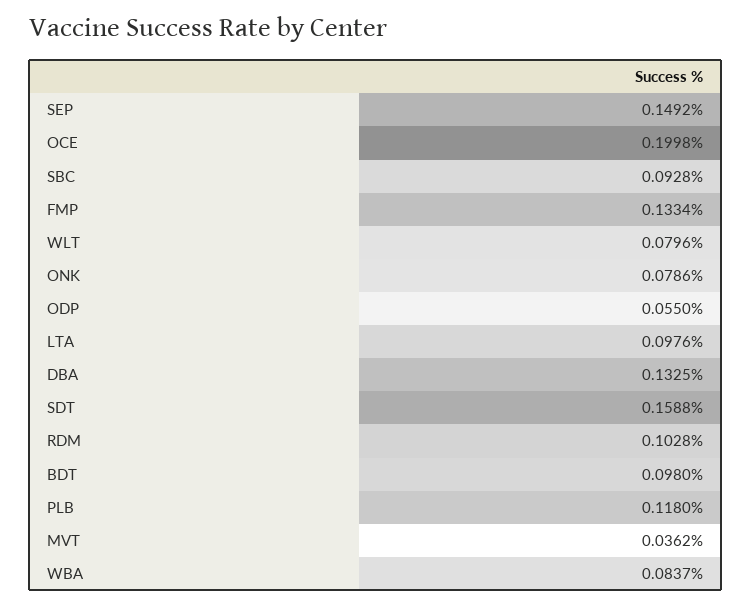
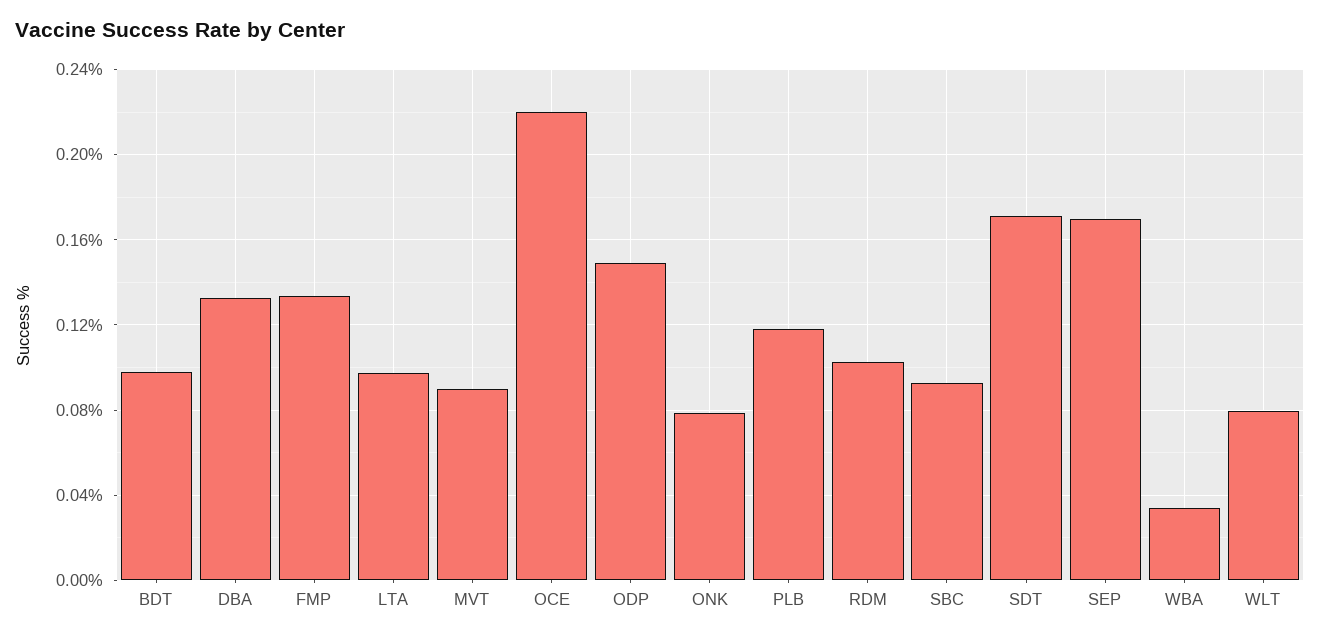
  {
-   "SEP": 0.1492,
+   "SEP": 0.17,
-   "OCE": 0.1998,
+   "OCE": 0.22,
    "SBC": 0.0928,
    "FMP": 0.1334,
    "WLT": 0.0796,
    "ONK": 0.0786,
-   "ODP": 0.055,
+   "ODP": 0.15,
    "LTA": 0.0976,
    "DBA": 0.1325,
-   "SDT": 0.1588,
+   "SDT": 0.17,
    "RDM": 0.1028,
    "BDT": 0.098,
    "PLB": 0.118,
-   "MVT": 0.0362,
+   "MVT": 0.09,
-   "WBA": 0.0837
+   "WBA": 0.035
  }

